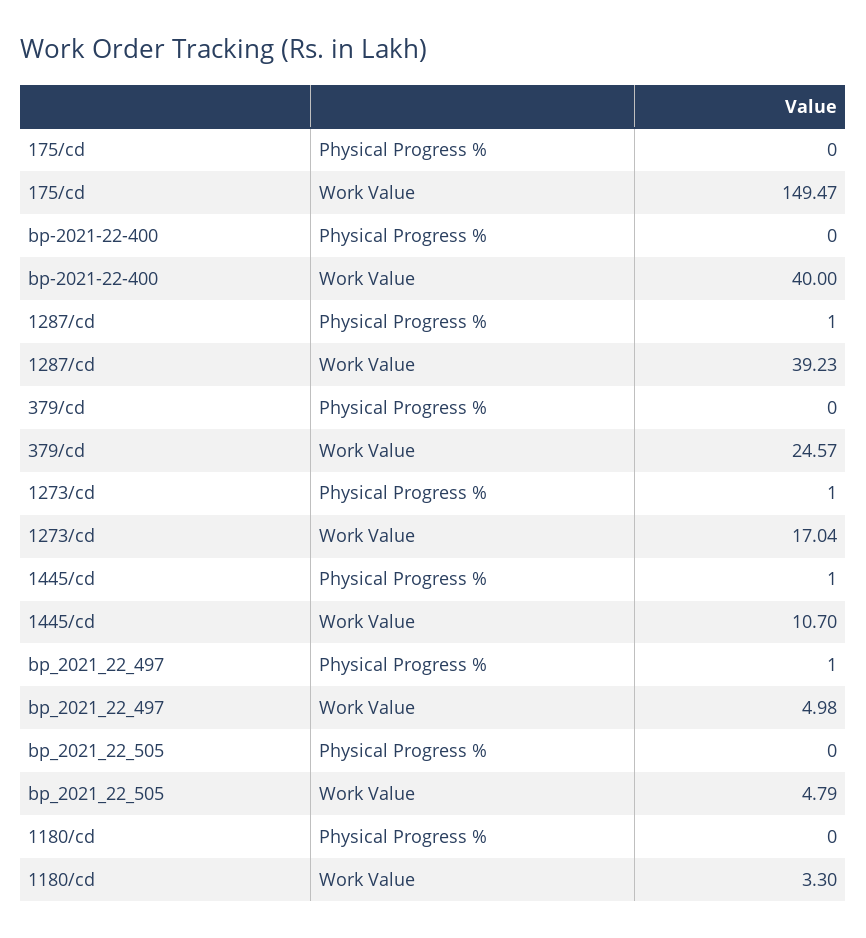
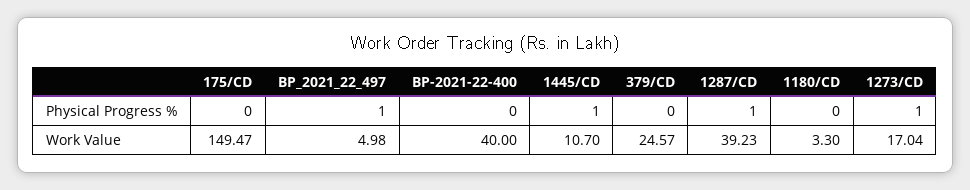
  {
    "175/cd": {
      "Physical Progress %": 0,
      "Work Value": 149.47
    },
    "bp-2021-22-400": {
      "Physical Progress %": 0,
      "Work Value": 40
    },
    "1287/cd": {
      "Physical Progress %": 1,
      "Work Value": 39.23
    },
    "379/cd": {
      "Physical Progress %": 0,
      "Work Value": 24.57
    },
    "1273/cd": {
      "Physical Progress %": 1,
      "Work Value": 17.04
    },
    "1445/cd": {
      "Physical Progress %": 1,
      "Work Value": 10.7
    },
    "bp_2021_22_497": {
      "Physical Progress %": 1,
      "Work Value": 4.98
    },
-   "bp_2021_22_505": {
-     "Physical Progress %": 0,
-     "Work Value": 4.79
-   },
    "1180/cd": {
      "Physical Progress %": 0,
      "Work Value": 3.3
    }
  }

